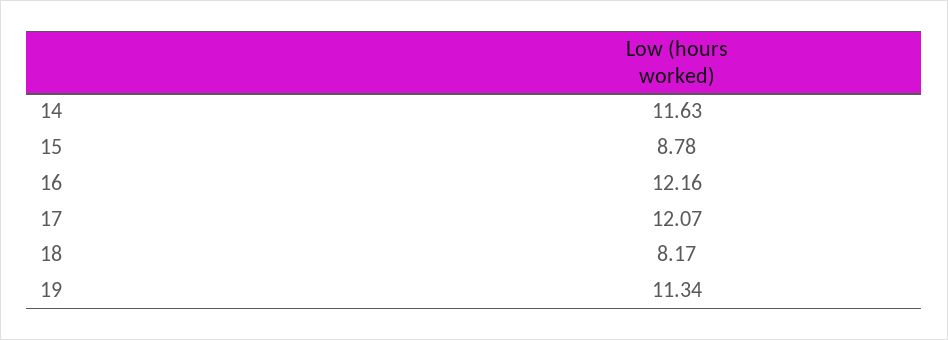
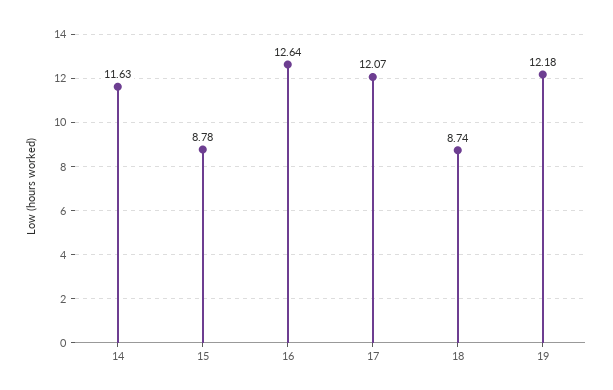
  {
    "14": 11.63,
    "15": 8.78,
-   "16": 12.16,
+   "16": 12.64,
    "17": 12.07,
-   "18": 8.17,
+   "18": 8.74,
-   "19": 11.34
+   "19": 12.18
  }

